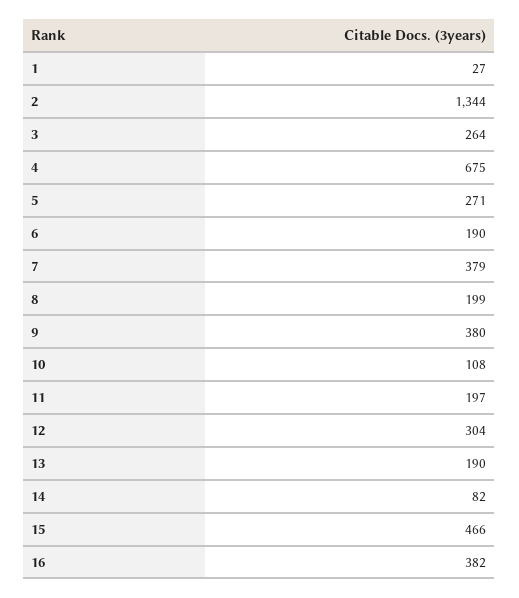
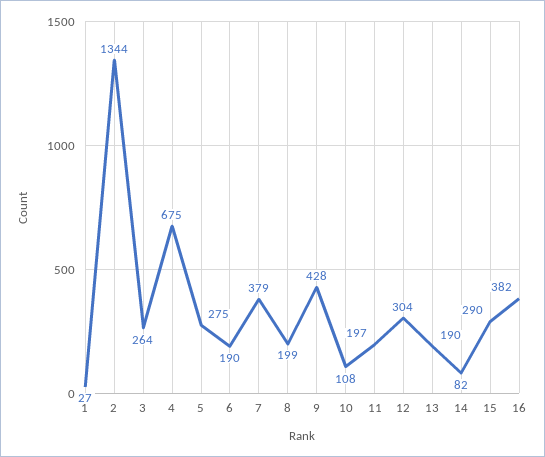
  {
    "1": 27,
    "2": 1344,
    "3": 264,
    "4": 675,
-   "5": 271,
+   "5": 275,
    "6": 190,
    "7": 379,
    "8": 199,
-   "9": 380,
+   "9": 428,
    "10": 108,
    "11": 197,
    "12": 304,
    "13": 190,
    "14": 82,
-   "15": 466,
+   "15": 290,
    "16": 382
  }

